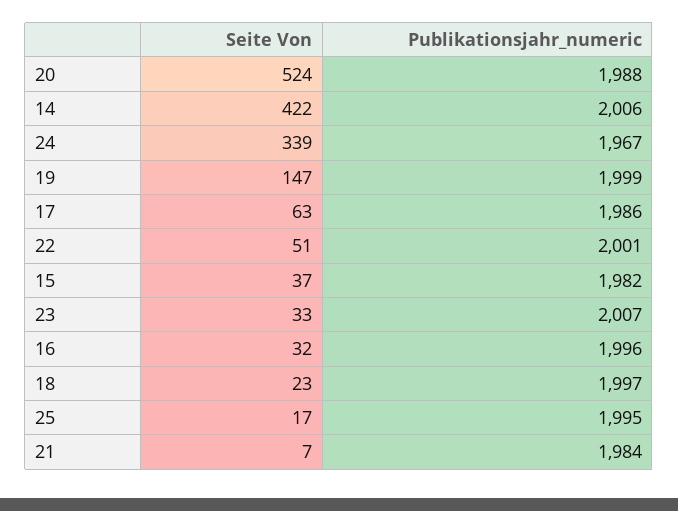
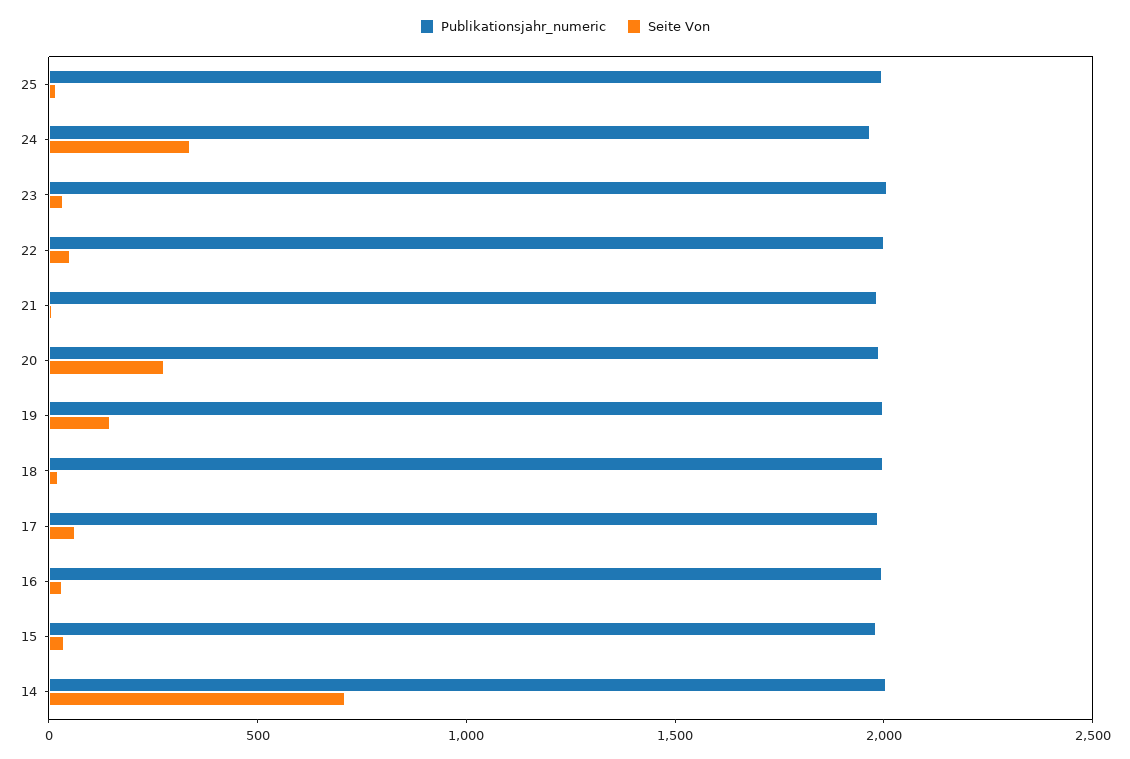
  {
    "Seite Von": {
-     "20": 524,
+     "20": 300,
-     "14": 422,
+     "14": 700,
      "24": 339,
      "19": 147,
      "17": 63,
      "22": 51,
      "15": 37,
      "23": 33,
      "16": 32,
      "18": 23,
      "25": 17,
      "21": 7
    },
    "Publikationsjahr_numeric": {
      "20": 1988,
      "14": 2006,
      "24": 1967,
      "19": 1999,
      "17": 1986,
      "22": 2001,
      "15": 1982,
      "23": 2007,
      "16": 1996,
      "18": 1997,
      "25": 1995,
      "21": 1984
    }
  }

